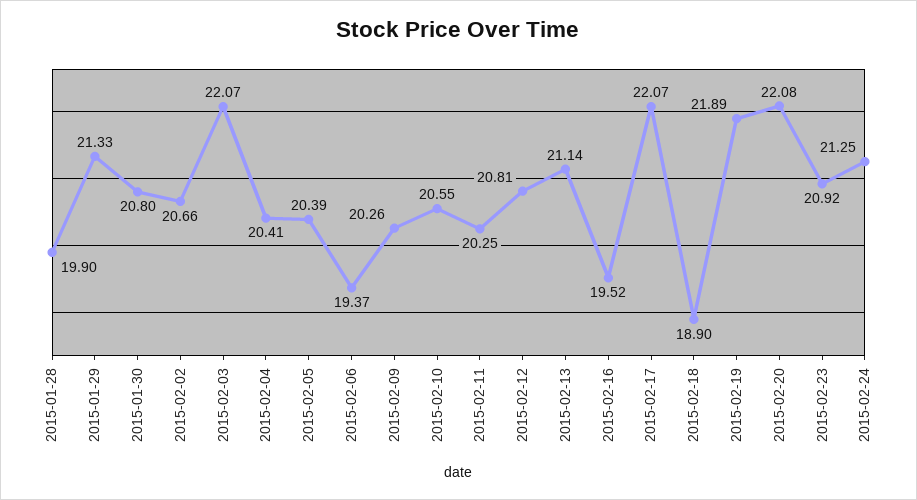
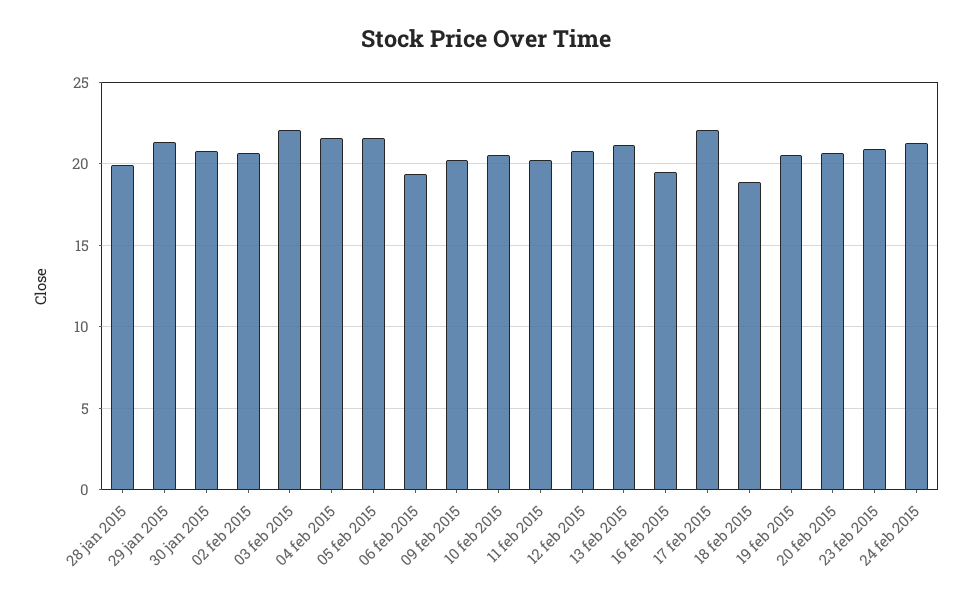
  {
    "2015-01-28": 19.9,
    "2015-01-29": 21.33,
    "2015-01-30": 20.8,
    "2015-02-02": 20.66,
    "2015-02-03": 22.07,
-   "2015-02-04": 20.41,
+   "2015-02-04": 21.5,
-   "2015-02-05": 20.39,
+   "2015-02-05": 21.5,
    "2015-02-06": 19.37,
    "2015-02-09": 20.26,
    "2015-02-10": 20.55,
    "2015-02-11": 20.25,
    "2015-02-12": 20.81,
    "2015-02-13": 21.14,
    "2015-02-16": 19.52,
    "2015-02-17": 22.07,
    "2015-02-18": 18.9,
-   "2015-02-19": 21.89,
+   "2015-02-19": 20.5,
-   "2015-02-20": 22.08,
+   "2015-02-20": 20.5,
    "2015-02-23": 20.92,
    "2015-02-24": 21.25
  }

